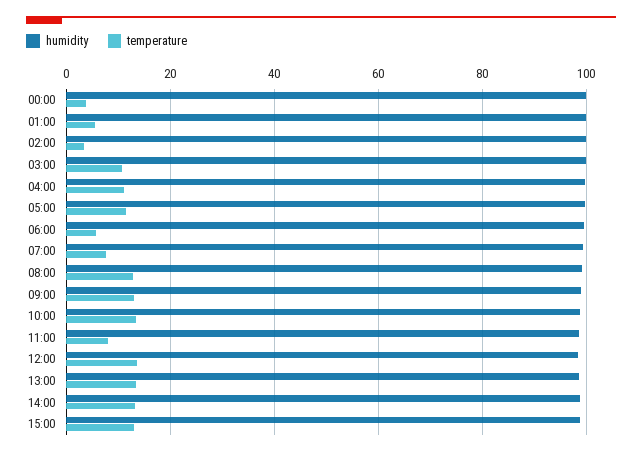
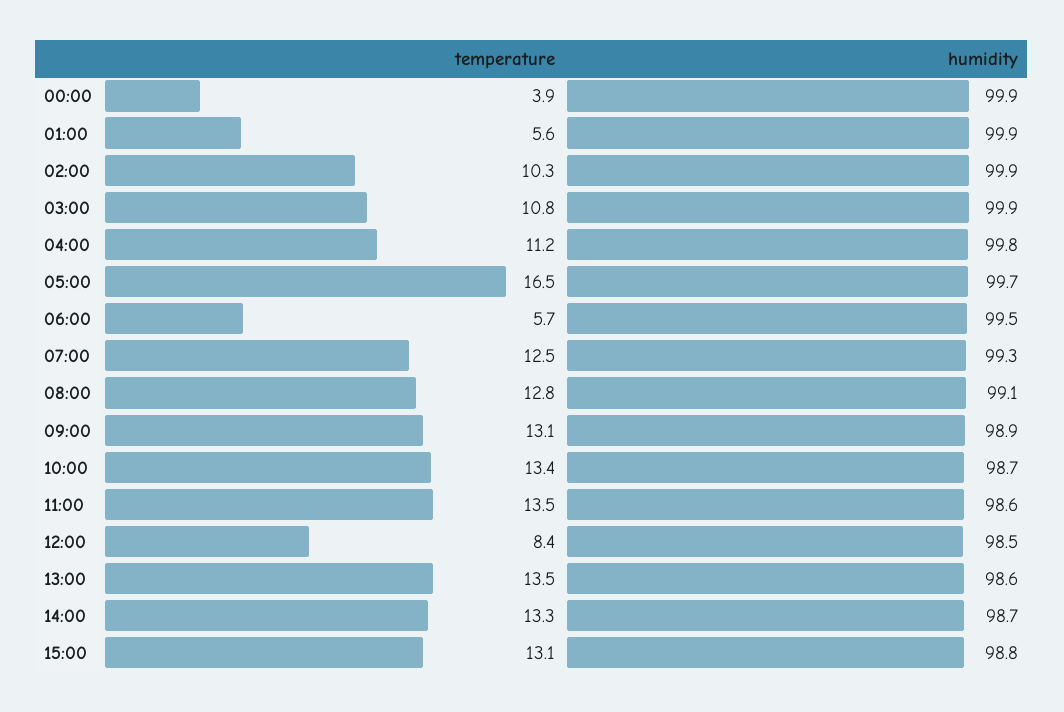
  {
    "humidity": {
      "00:00": 99.9,
      "01:00": 99.9,
      "02:00": 99.9,
      "03:00": 99.9,
      "04:00": 99.8,
      "05:00": 99.7,
      "06:00": 99.5,
      "07:00": 99.3,
      "08:00": 99.1,
      "09:00": 98.9,
      "10:00": 98.7,
      "11:00": 98.6,
      "12:00": 98.5,
      "13:00": 98.6,
      "14:00": 98.7,
      "15:00": 98.8
    },
    "temperature": {
      "00:00": 3.9,
      "01:00": 5.6,
-     "02:00": 4,
+     "02:00": 10.3,
      "03:00": 10.8,
      "04:00": 11.2,
-     "05:00": 12,
+     "05:00": 16.5,
      "06:00": 5.7,
-     "07:00": 8,
+     "07:00": 12.5,
      "08:00": 12.8,
      "09:00": 13.1,
      "10:00": 13.4,
-     "11:00": 8,
+     "11:00": 13.5,
-     "12:00": 14,
+     "12:00": 8.4,
      "13:00": 13.5,
      "14:00": 13.3,
      "15:00": 13.1
    }
  }

